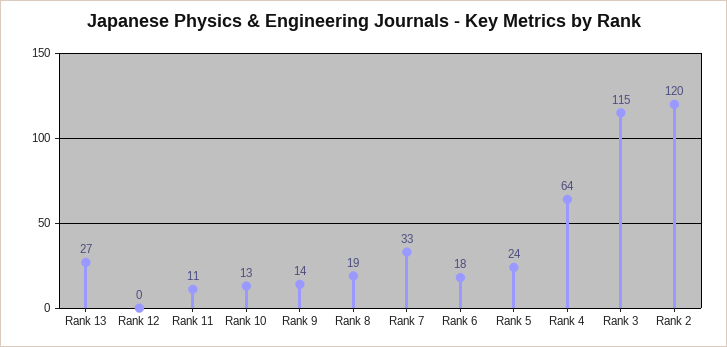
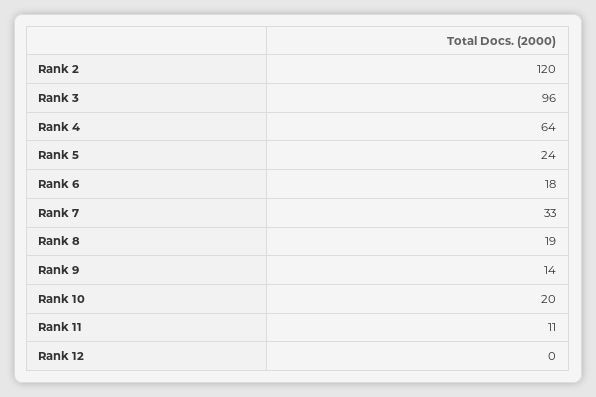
  {
-   "Rank 13": 27,
    "Rank 12": 0,
    "Rank 11": 11,
-   "Rank 10": 13,
+   "Rank 10": 20,
    "Rank 9": 14,
    "Rank 8": 19,
    "Rank 7": 33,
    "Rank 6": 18,
    "Rank 5": 24,
    "Rank 4": 64,
-   "Rank 3": 115,
+   "Rank 3": 96,
    "Rank 2": 120
  }

